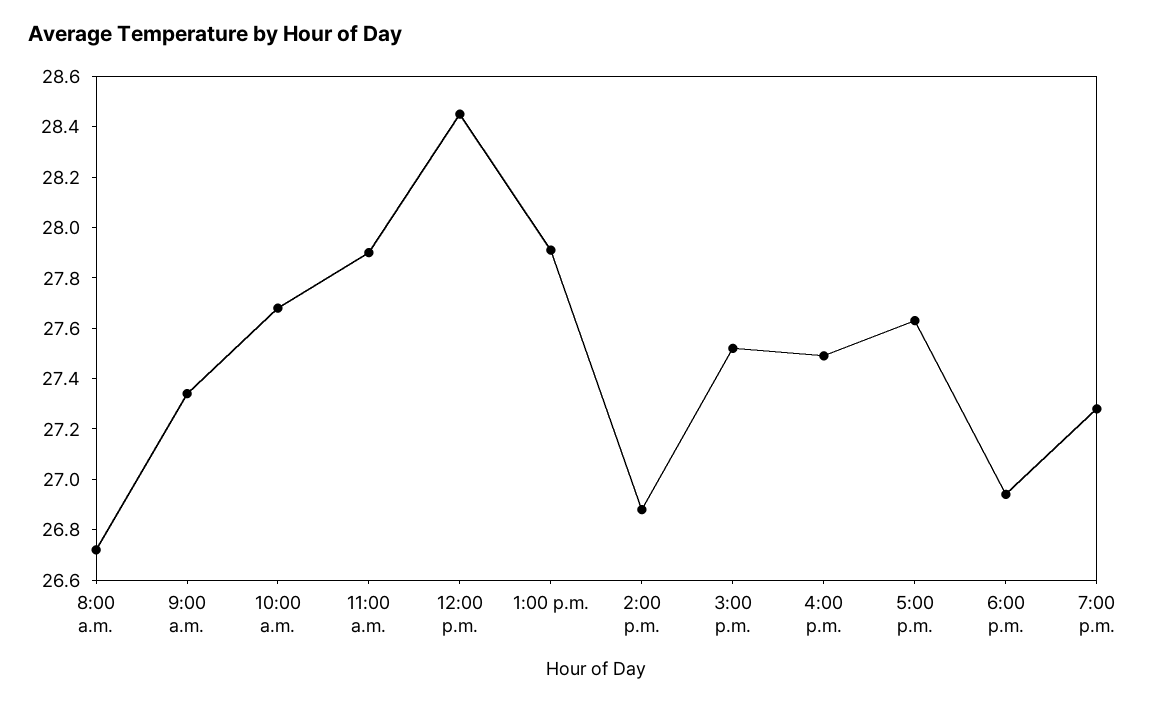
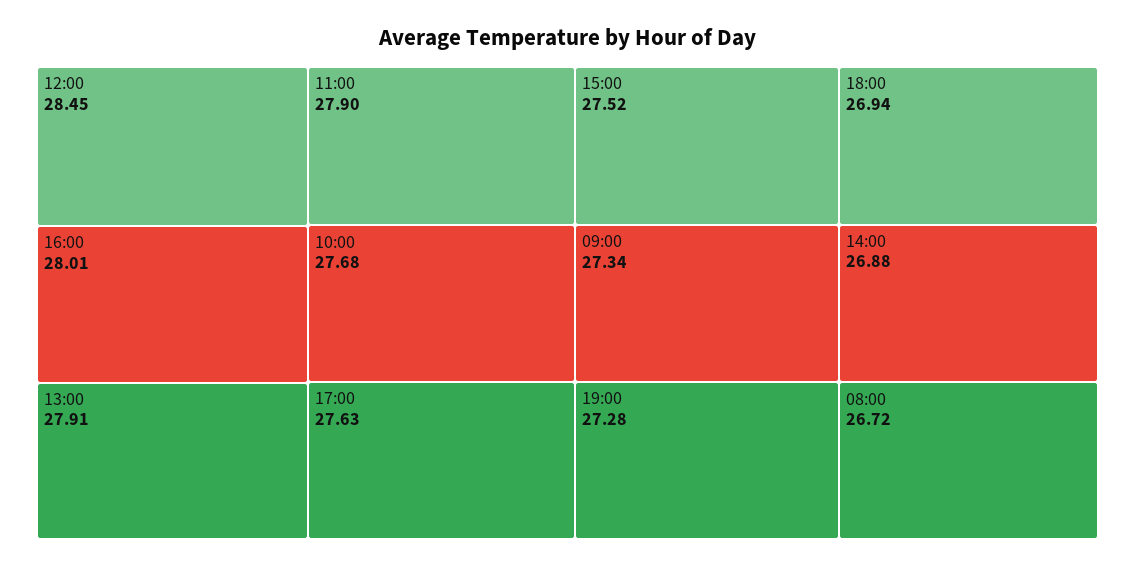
  {
    "8:00 a.m.": 26.72,
    "9:00 a.m.": 27.34,
    "10:00 a.m.": 27.68,
    "11:00 a.m.": 27.9,
    "12:00 p.m.": 28.45,
    "1:00 p.m.": 27.91,
    "2:00 p.m.": 26.88,
    "3:00 p.m.": 27.52,
-   "4:00 p.m.": 27.5,
+   "4:00 p.m.": 28.01,
    "5:00 p.m.": 27.63,
    "6:00 p.m.": 26.94,
    "7:00 p.m.": 27.28
  }

